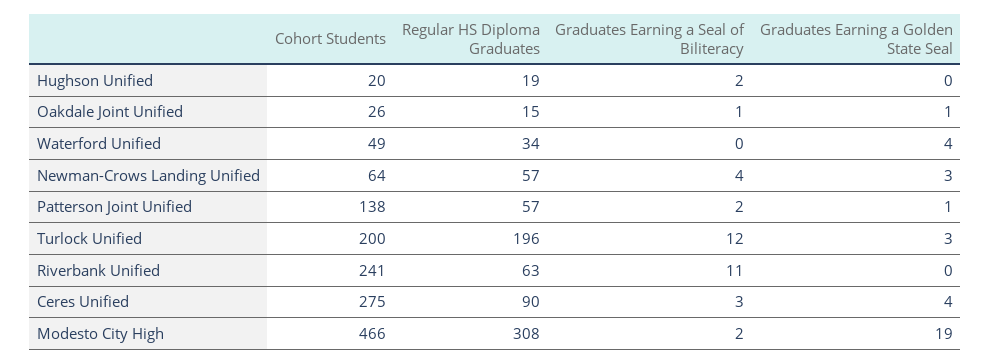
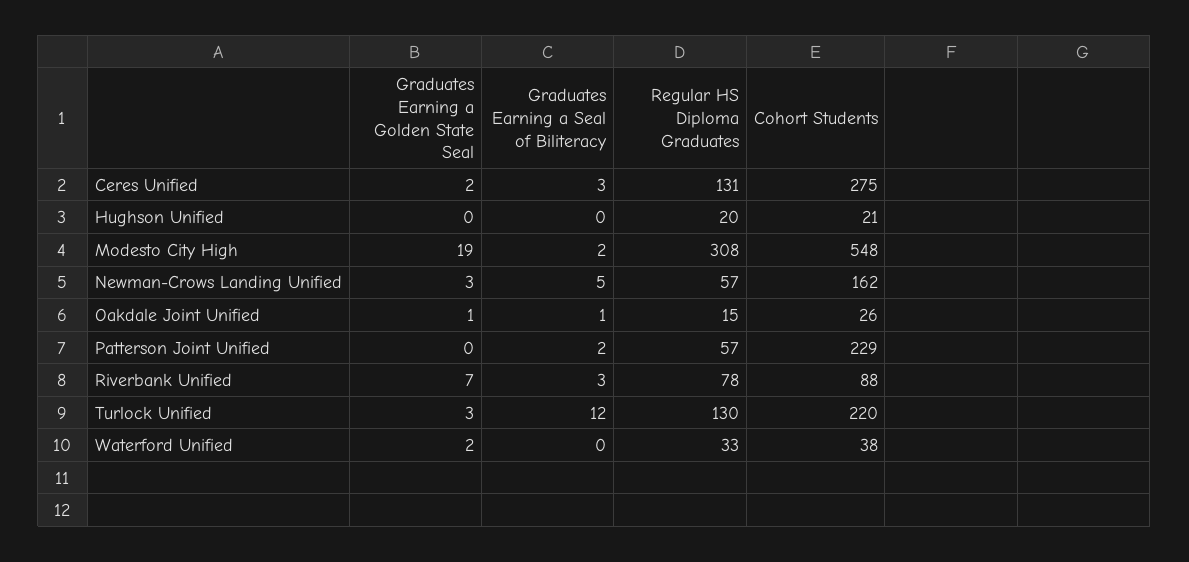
  {
    "Cohort Students": {
-     "Hughson Unified": 20,
+     "Hughson Unified": 21,
      "Oakdale Joint Unified": 26,
-     "Waterford Unified": 49,
+     "Waterford Unified": 38,
-     "Newman-Crows Landing Unified": 64,
+     "Newman-Crows Landing Unified": 162,
-     "Patterson Joint Unified": 138,
+     "Patterson Joint Unified": 229,
-     "Turlock Unified": 200,
+     "Turlock Unified": 220,
-     "Riverbank Unified": 241,
+     "Riverbank Unified": 88,
      "Ceres Unified": 275,
-     "Modesto City High": 466
+     "Modesto City High": 548
    },
    "Regular HS Diploma Graduates": {
-     "Hughson Unified": 19,
+     "Hughson Unified": 20,
      "Oakdale Joint Unified": 15,
-     "Waterford Unified": 34,
+     "Waterford Unified": 33,
      "Newman-Crows Landing Unified": 57,
      "Patterson Joint Unified": 57,
-     "Turlock Unified": 196,
+     "Turlock Unified": 130,
-     "Riverbank Unified": 63,
+     "Riverbank Unified": 78,
-     "Ceres Unified": 90,
+     "Ceres Unified": 131,
      "Modesto City High": 308
    },
    "Graduates Earning a Seal of Biliteracy": {
-     "Hughson Unified": 2,
+     "Hughson Unified": 0,
      "Oakdale Joint Unified": 1,
      "Waterford Unified": 0,
-     "Newman-Crows Landing Unified": 4,
+     "Newman-Crows Landing Unified": 5,
      "Patterson Joint Unified": 2,
      "Turlock Unified": 12,
-     "Riverbank Unified": 11,
+     "Riverbank Unified": 3,
      "Ceres Unified": 3,
      "Modesto City High": 2
    },
    "Graduates Earning a Golden State Seal": {
      "Hughson Unified": 0,
      "Oakdale Joint Unified": 1,
-     "Waterford Unified": 4,
+     "Waterford Unified": 2,
      "Newman-Crows Landing Unified": 3,
-     "Patterson Joint Unified": 1,
+     "Patterson Joint Unified": 0,
      "Turlock Unified": 3,
-     "Riverbank Unified": 0,
+     "Riverbank Unified": 7,
-     "Ceres Unified": 4,
+     "Ceres Unified": 2,
      "Modesto City High": 19
    }
  }

